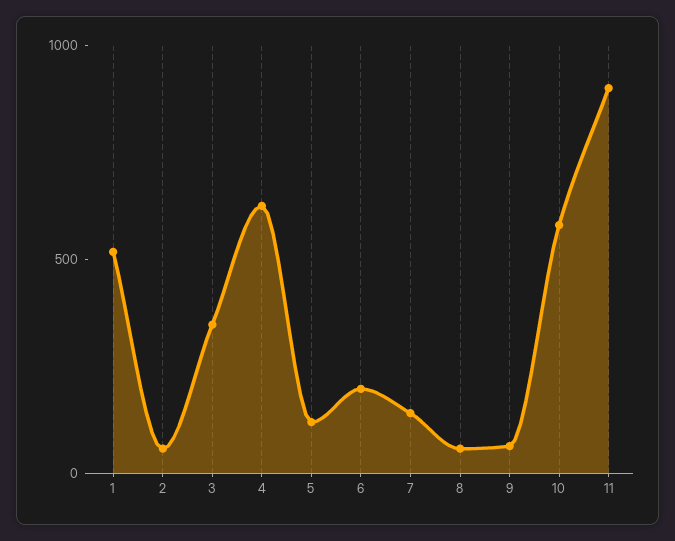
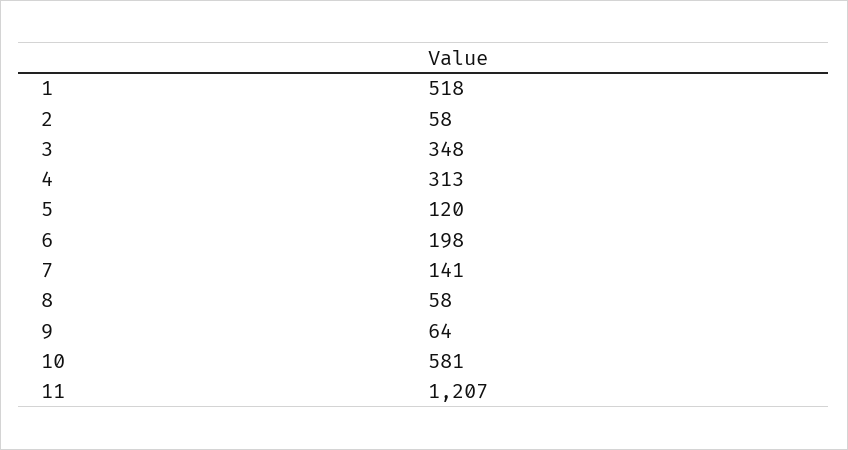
  {
    "1": 518,
    "2": 58,
    "3": 348,
-   "4": 600,
+   "4": 313,
    "5": 120,
    "6": 198,
    "7": 141,
    "8": 58,
    "9": 64,
    "10": 581,
-   "11": 900
+   "11": 1207
  }

